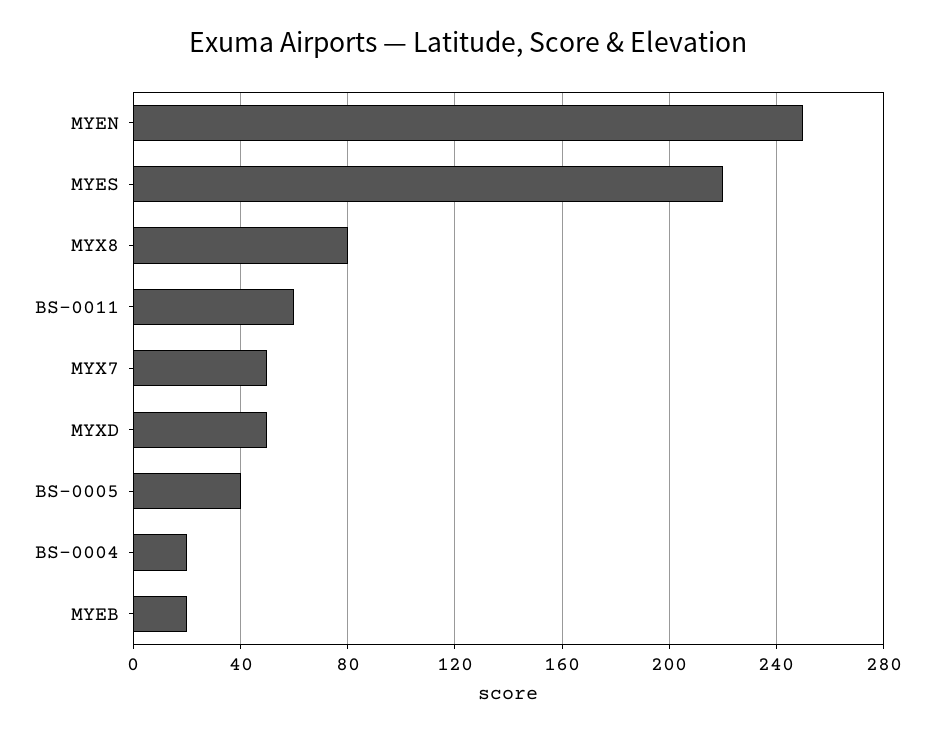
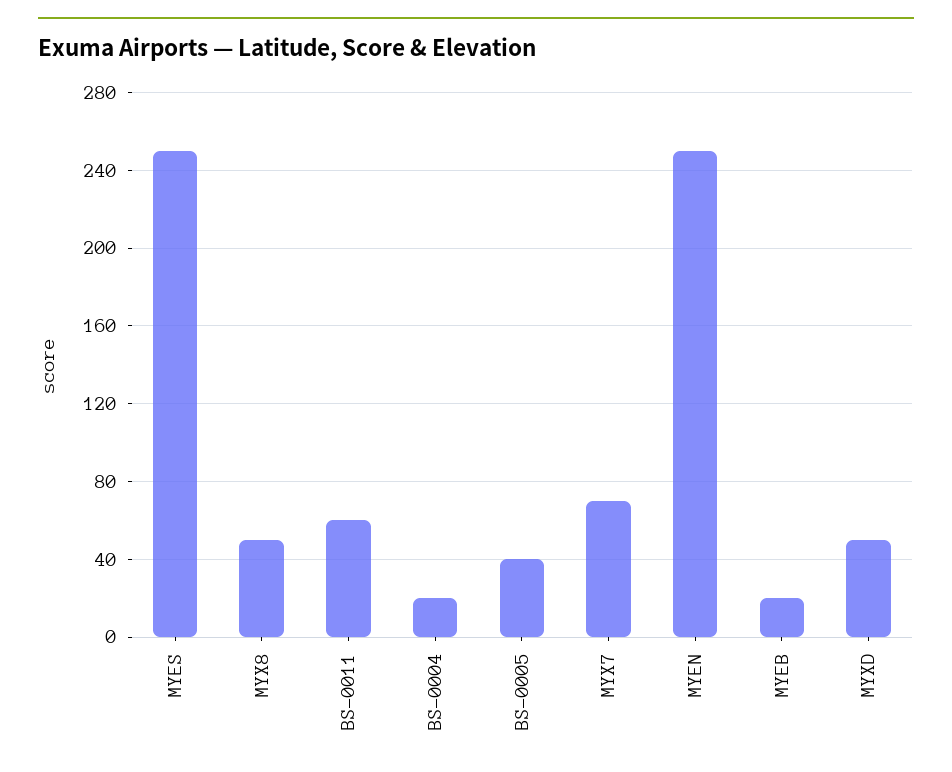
  {
    "MYEN": 250,
-   "MYES": 220,
+   "MYES": 250,
-   "MYX8": 80,
+   "MYX8": 50,
    "BS-0011": 60,
-   "MYX7": 50,
+   "MYX7": 70,
    "MYXD": 50,
    "BS-0005": 40,
    "BS-0004": 20,
    "MYEB": 20
  }

